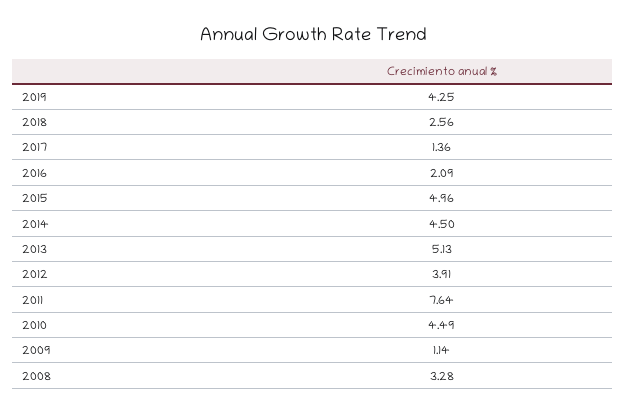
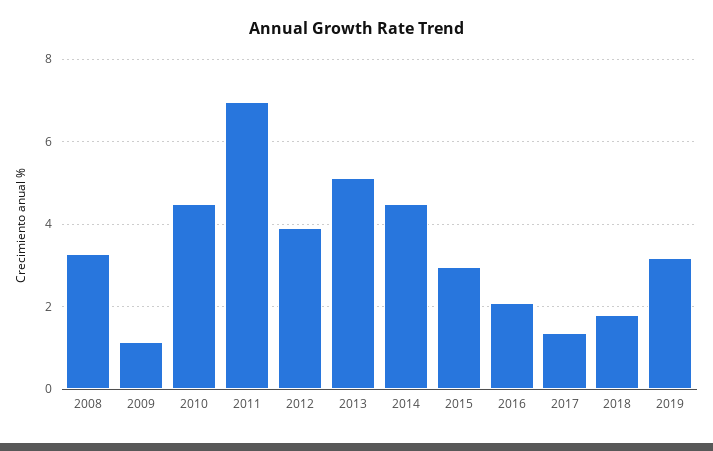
  {
-   "2019": 4.25,
+   "2019": 3.2,
-   "2018": 2.56,
+   "2018": 1.8,
    "2017": 1.36,
    "2016": 2.09,
-   "2015": 4.96,
+   "2015": 3,
    "2014": 4.5,
    "2013": 5.13,
    "2012": 3.91,
-   "2011": 7.64,
+   "2011": 7,
    "2010": 4.49,
    "2009": 1.14,
    "2008": 3.28
  }

